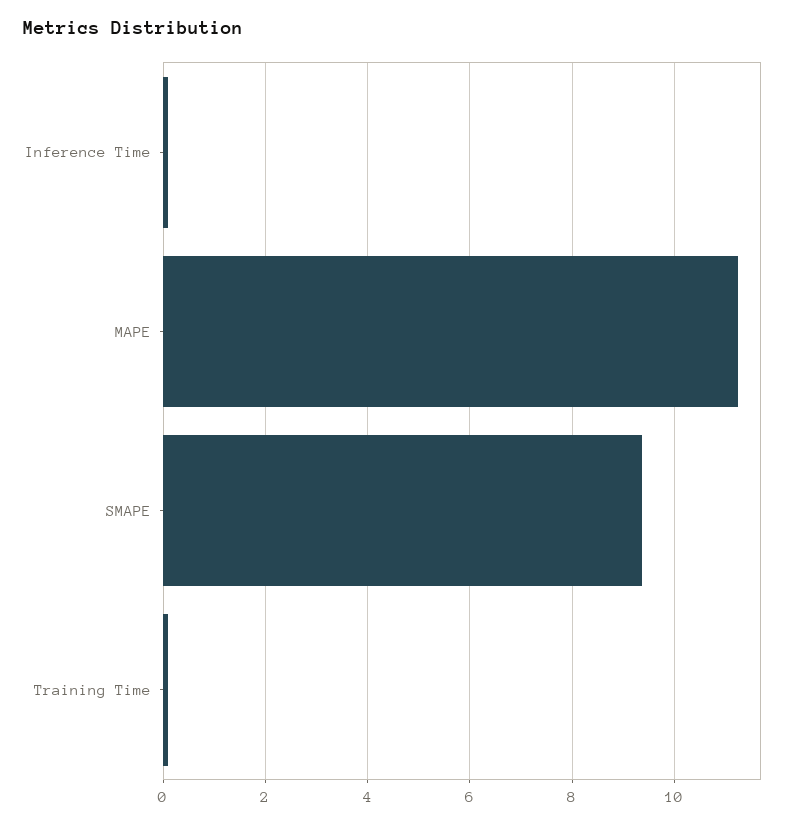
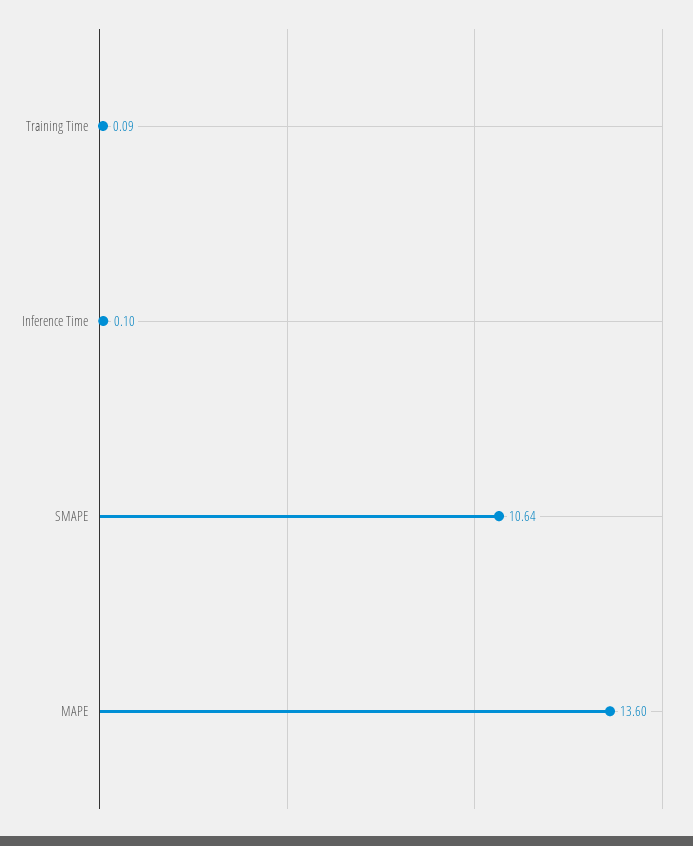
  {
    "Inference Time": 0.1,
-   "MAPE": 11.2,
+   "MAPE": 13.6,
-   "SMAPE": 9.4,
+   "SMAPE": 10.64,
    "Training Time": 0.09
  }

